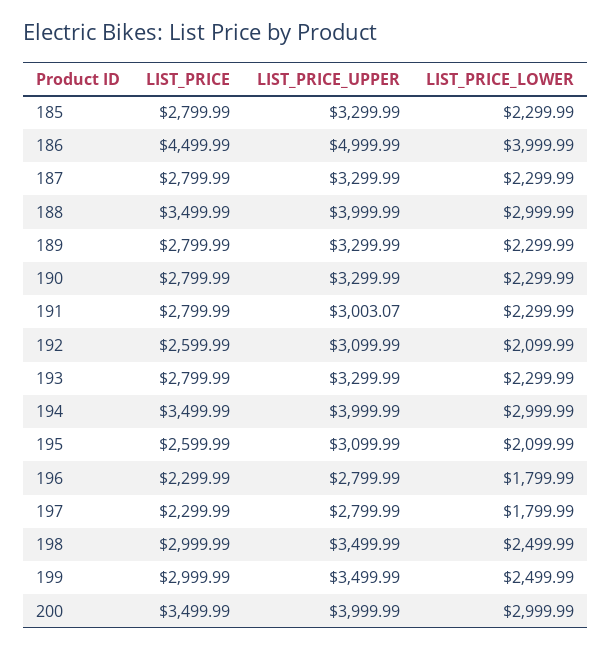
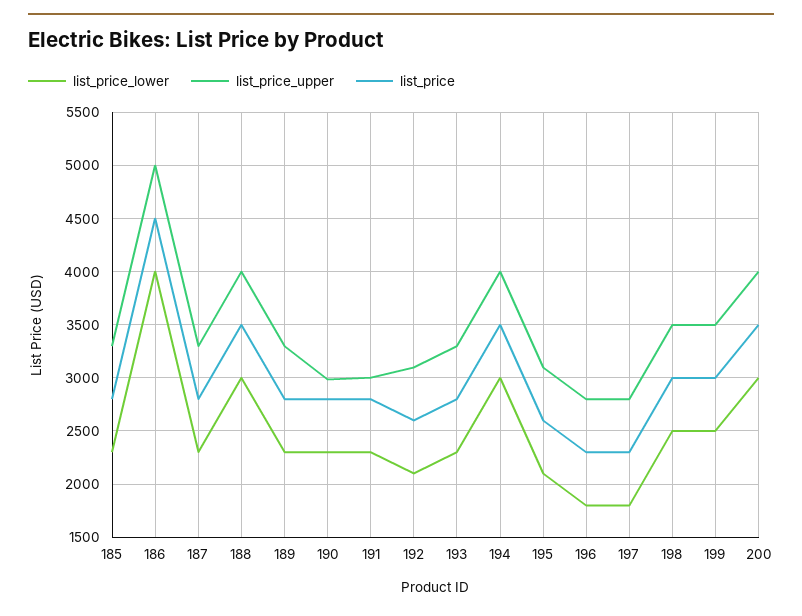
  {
    "LIST_PRICE": {
      "185": 2799.99,
      "186": 4499.99,
      "187": 2799.99,
      "188": 3499.99,
      "189": 2799.99,
      "190": 2799.99,
      "191": 2799.99,
      "192": 2599.99,
      "193": 2799.99,
      "194": 3499.99,
      "195": 2599.99,
      "196": 2299.99,
      "197": 2299.99,
      "198": 2999.99,
      "199": 2999.99,
      "200": 3499.99
    },
    "LIST_PRICE_UPPER": {
      "185": 3299.99,
      "186": 4999.99,
      "187": 3299.99,
      "188": 3999.99,
      "189": 3299.99,
-     "190": 3299.99,
+     "190": 3000,
      "191": 3003.07,
      "192": 3099.99,
      "193": 3299.99,
      "194": 3999.99,
      "195": 3099.99,
      "196": 2799.99,
      "197": 2799.99,
      "198": 3499.99,
      "199": 3499.99,
      "200": 3999.99
    },
    "LIST_PRICE_LOWER": {
      "185": 2299.99,
      "186": 3999.99,
      "187": 2299.99,
      "188": 2999.99,
      "189": 2299.99,
      "190": 2299.99,
      "191": 2299.99,
      "192": 2099.99,
      "193": 2299.99,
      "194": 2999.99,
      "195": 2099.99,
      "196": 1799.99,
      "197": 1799.99,
      "198": 2499.99,
      "199": 2499.99,
      "200": 2999.99
    }
  }

